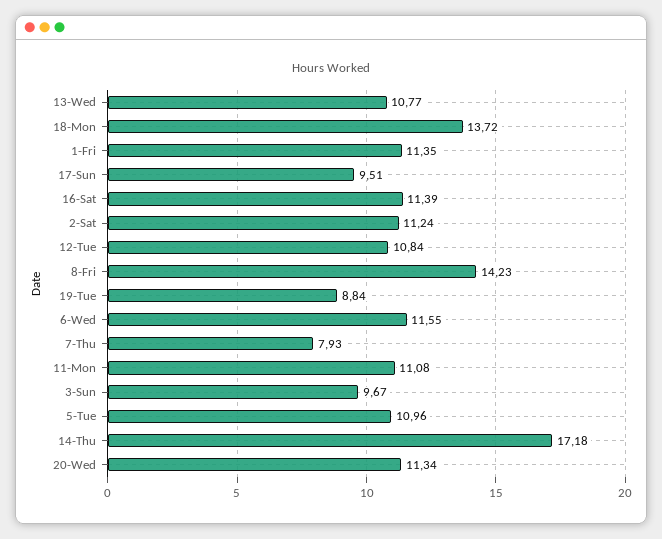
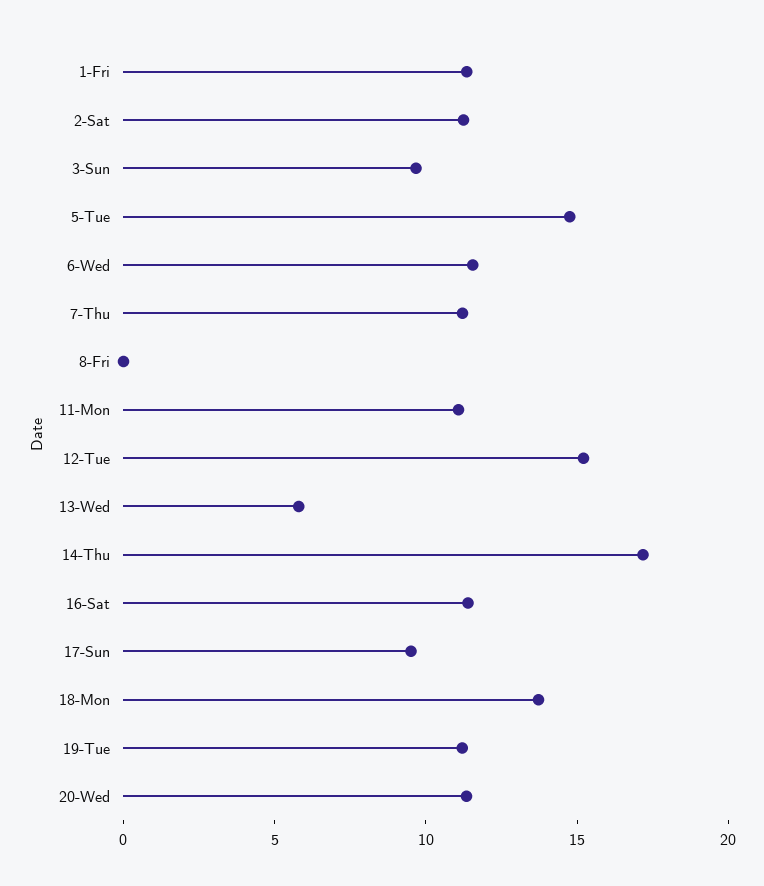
  {
-   "13-Wed": 10.77,
+   "13-Wed": 6,
    "18-Mon": 13.72,
    "1-Fri": 11.35,
    "17-Sun": 9.51,
    "16-Sat": 11.39,
    "2-Sat": 11.24,
-   "12-Tue": 10.84,
+   "12-Tue": 15,
-   "8-Fri": 14.23,
+   "8-Fri": 0,
-   "19-Tue": 8.84,
+   "19-Tue": 11,
    "6-Wed": 11.55,
-   "7-Thu": 7.93,
+   "7-Thu": 11,
    "11-Mon": 11.08,
    "3-Sun": 9.67,
-   "5-Tue": 10.96,
+   "5-Tue": 15,
    "14-Thu": 17.18,
    "20-Wed": 11.34
  }

